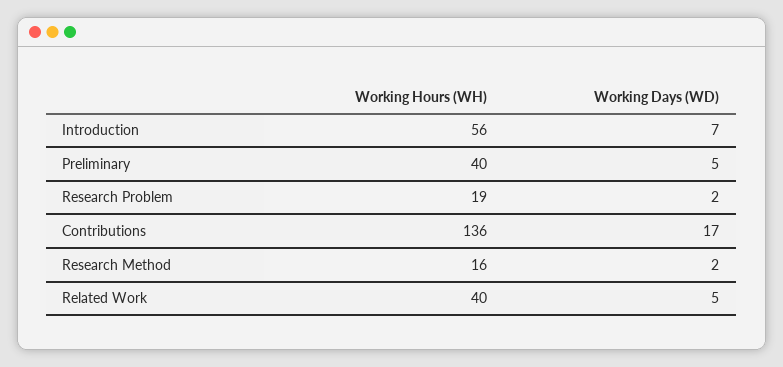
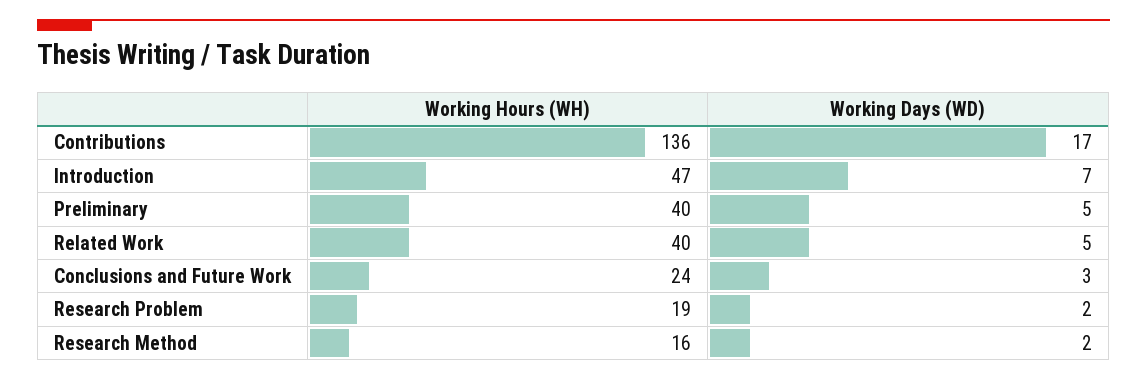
  {
    "Working Hours (WH)": {
-     "Introduction": 56,
+     "Introduction": 47,
      "Preliminary": 40,
      "Research Problem": 19,
      "Contributions": 136,
      "Research Method": 16,
-     "Related Work": 40
+     "Related Work": 40,
+     "Conclusions and Future Work": 24
    },
    "Working Days (WD)": {
      "Introduction": 7,
      "Preliminary": 5,
      "Research Problem": 2,
      "Contributions": 17,
      "Research Method": 2,
-     "Related Work": 5
+     "Related Work": 5,
+     "Conclusions and Future Work": 3
    }
  }

